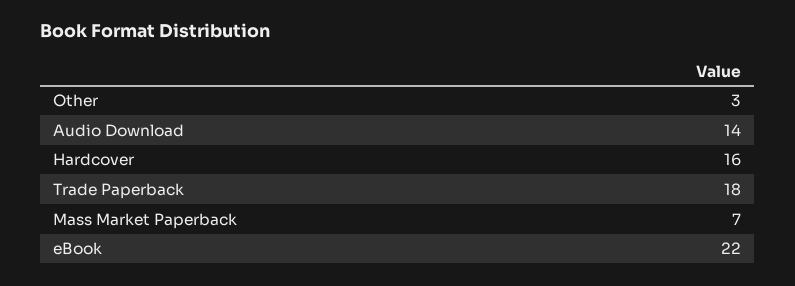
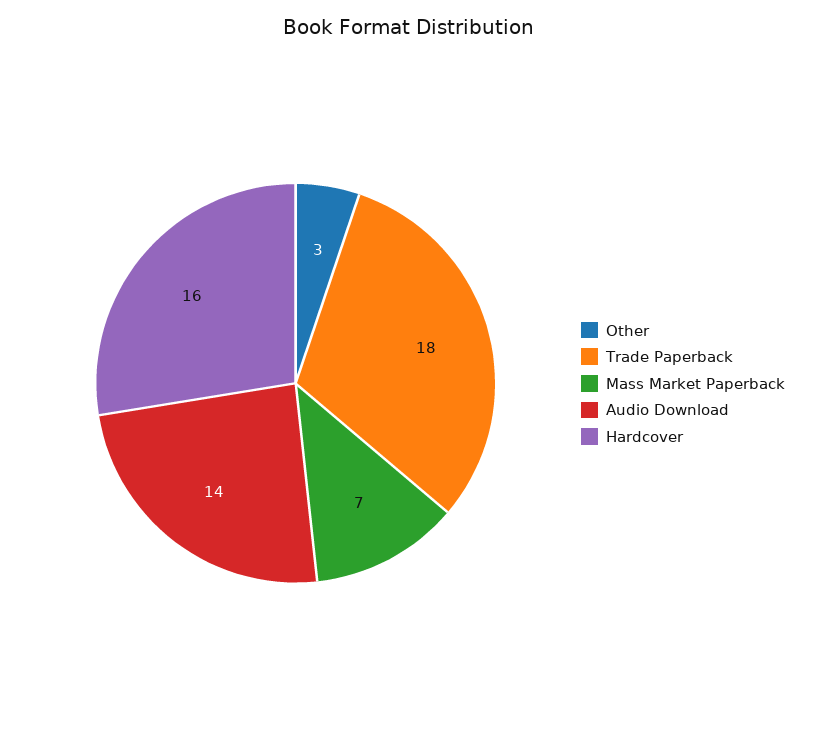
  {
    "Other": 3,
    "Audio Download": 14,
    "Hardcover": 16,
    "Trade Paperback": 18,
-   "Mass Market Paperback": 7,
+   "Mass Market Paperback": 7
-   "eBook": 22
  }

